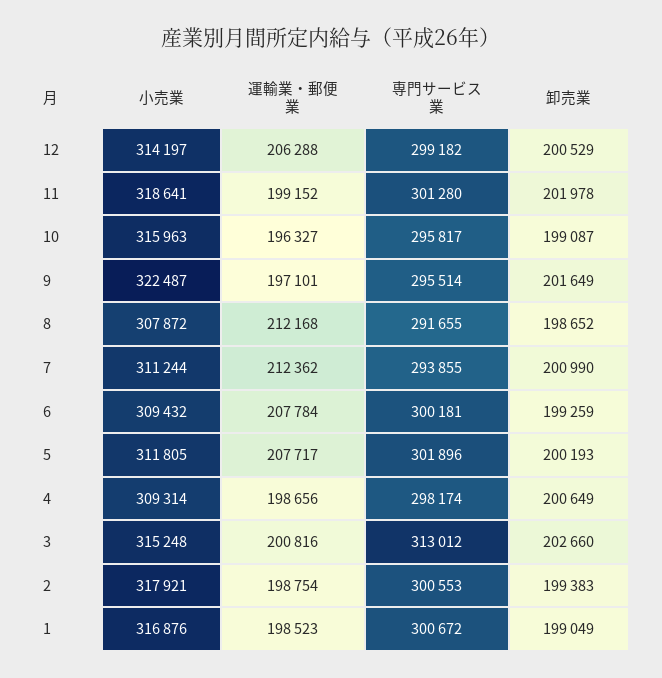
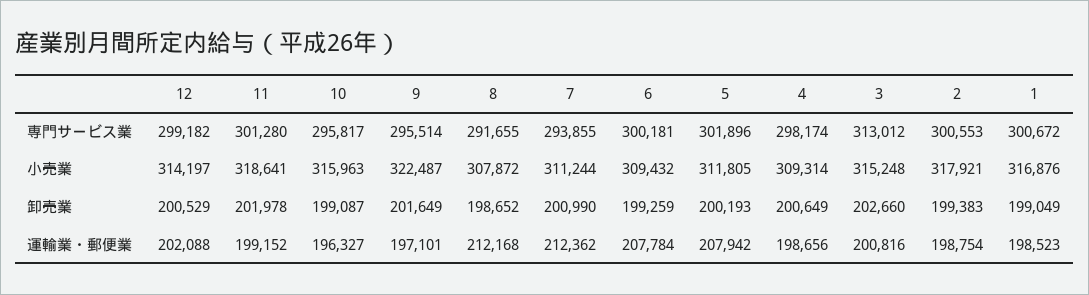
  {
    "小売業": {
      "12": 314197,
      "11": 318641,
      "10": 315963,
      "9": 322487,
      "8": 307872,
      "7": 311244,
      "6": 309432,
      "5": 311805,
      "4": 309314,
      "3": 315248,
      "2": 317921,
      "1": 316876
    },
    "運輸業・郵便業": {
-     "12": 206288,
+     "12": 202088,
      "11": 199152,
      "10": 196327,
      "9": 197101,
      "8": 212168,
      "7": 212362,
      "6": 207784,
-     "5": 207717,
+     "5": 207942,
      "4": 198656,
      "3": 200816,
      "2": 198754,
      "1": 198523
    },
    "専門サービス業": {
      "12": 299182,
      "11": 301280,
      "10": 295817,
      "9": 295514,
      "8": 291655,
      "7": 293855,
      "6": 300181,
      "5": 301896,
      "4": 298174,
      "3": 313012,
      "2": 300553,
      "1": 300672
    },
    "卸売業": {
      "12": 200529,
      "11": 201978,
      "10": 199087,
      "9": 201649,
      "8": 198652,
      "7": 200990,
      "6": 199259,
      "5": 200193,
      "4": 200649,
      "3": 202660,
      "2": 199383,
      "1": 199049
    }
  }

